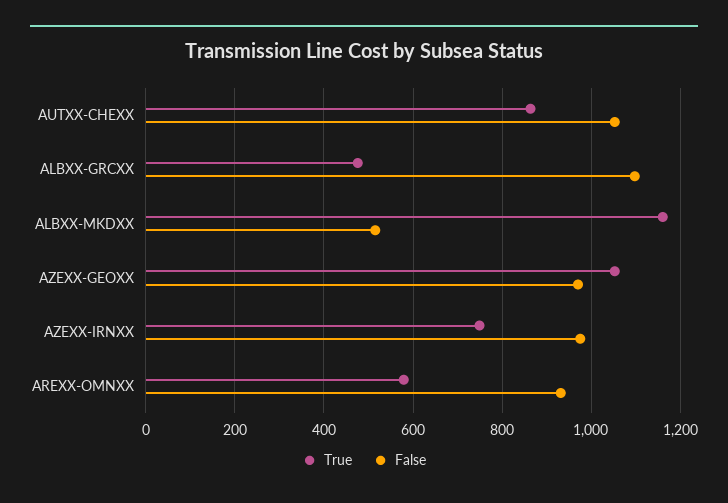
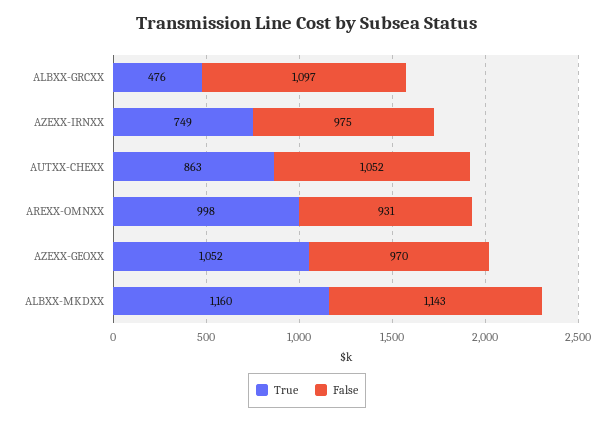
  {
    "True": {
      "AUTXX-CHEXX": 863,
      "ALBXX-GRCXX": 476,
      "ALBXX-MKDXX": 1160,
      "AZEXX-GEOXX": 1052,
      "AZEXX-IRNXX": 749,
-     "AREXX-OMNXX": 580
+     "AREXX-OMNXX": 998
    },
    "False": {
      "AUTXX-CHEXX": 1052,
      "ALBXX-GRCXX": 1097,
-     "ALBXX-MKDXX": 520,
+     "ALBXX-MKDXX": 1143,
      "AZEXX-GEOXX": 970,
      "AZEXX-IRNXX": 975,
      "AREXX-OMNXX": 931
    }
  }

